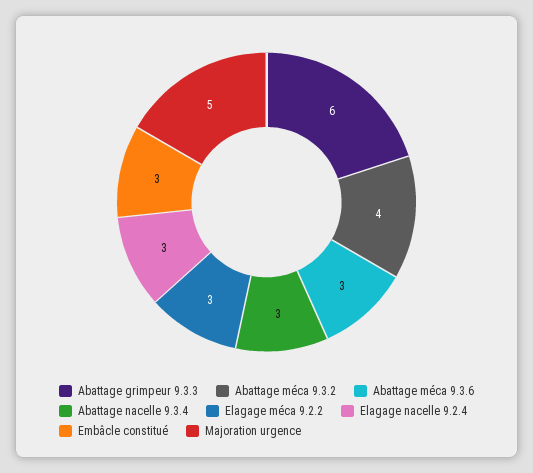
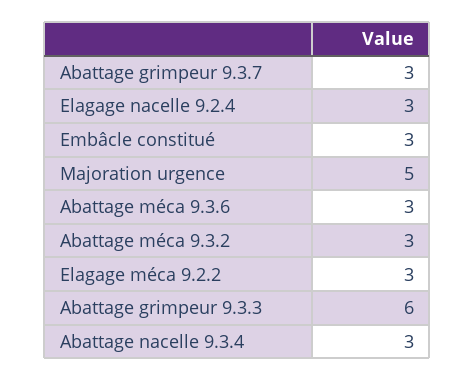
  {
    "Abattage grimpeur 9.3.3": 6,
-   "Abattage méca 9.3.2": 4,
+   "Abattage méca 9.3.2": 3,
    "Abattage méca 9.3.6": 3,
    "Abattage nacelle 9.3.4": 3,
    "Elagage méca 9.2.2": 3,
    "Elagage nacelle 9.2.4": 3,
    "Embâcle constitué": 3,
-   "Majoration urgence": 5
+   "Majoration urgence": 5,
+   "Abattage grimpeur 9.3.7": 3
  }

